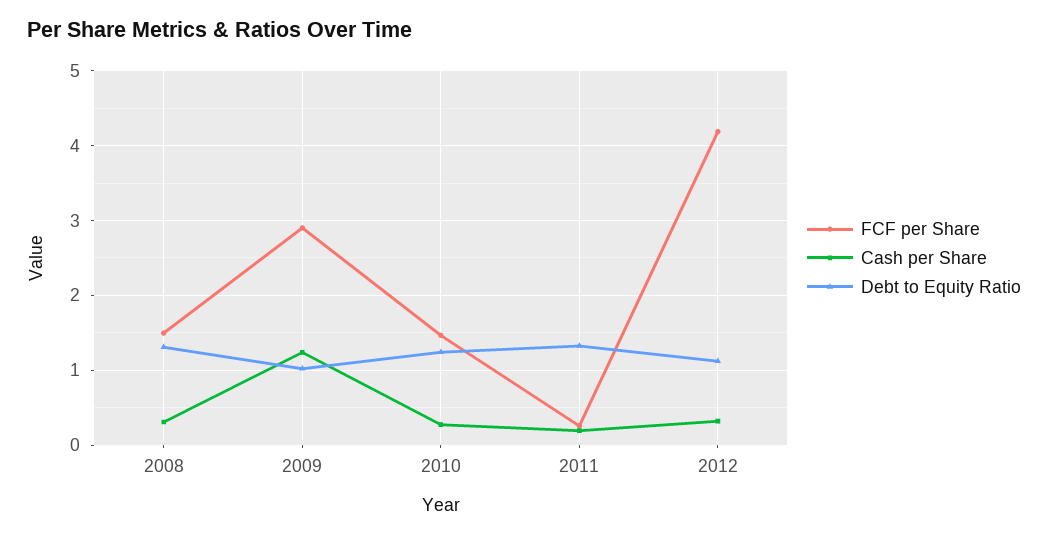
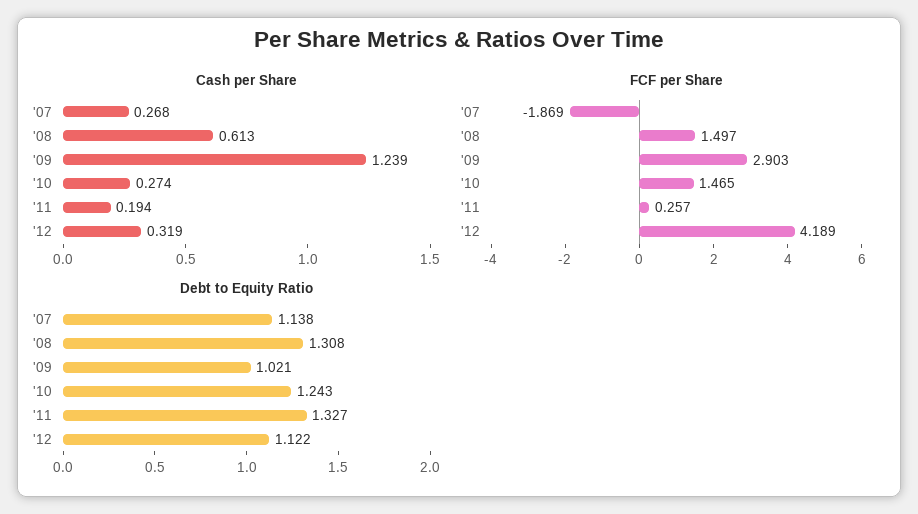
  {
    "FCF per Share": {
      "2008": 1.497,
      "2009": 2.903,
      "2010": 1.465,
      "2011": 0.257,
-     "2012": 4.189
+     "2012": 4.189,
+     "'07": -1.869
    },
    "Cash per Share": {
-     "2008": 0.3,
+     "2008": 0.613,
      "2009": 1.239,
      "2010": 0.274,
      "2011": 0.194,
-     "2012": 0.319
+     "2012": 0.319,
+     "'07": 0.268
    },
    "Debt to Equity Ratio": {
      "2008": 1.308,
      "2009": 1.021,
      "2010": 1.243,
      "2011": 1.327,
-     "2012": 1.122
+     "2012": 1.122,
+     "'07": 1.138
    }
  }

